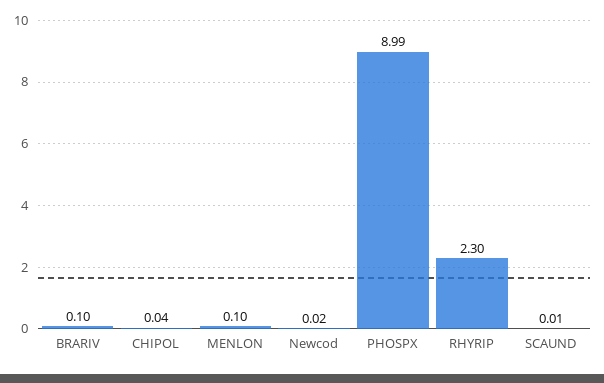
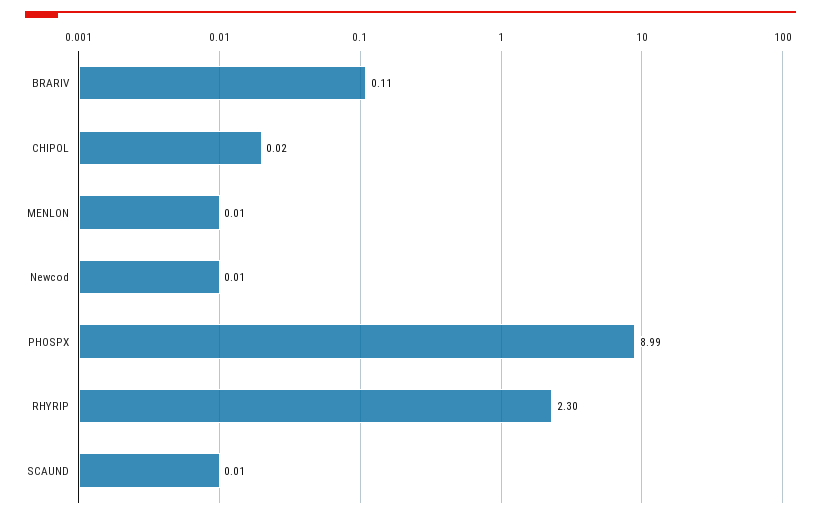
  {
-   "BRARIV": 0.1,
+   "BRARIV": 0.11,
-   "CHIPOL": 0.04,
+   "CHIPOL": 0.02,
-   "MENLON": 0.1,
+   "MENLON": 0.01,
-   "Newcod": 0.02,
+   "Newcod": 0.01,
    "PHOSPX": 8.99,
    "RHYRIP": 2.3,
    "SCAUND": 0.01
  }

